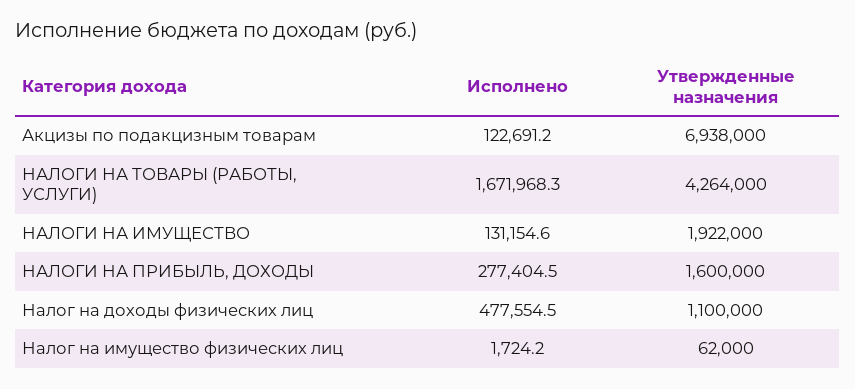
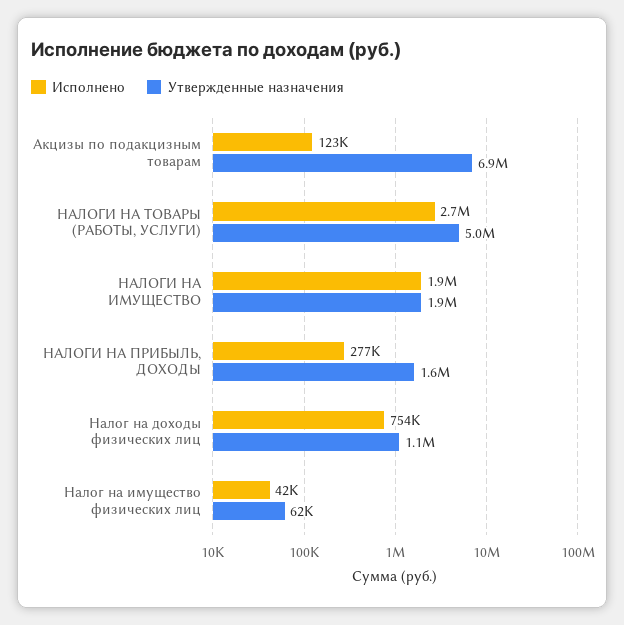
  {
    "Исполнено": {
      "Акцизы по подакцизным товарам": 122691.2,
-     "НАЛОГИ НА ТОВАРЫ (РАБОТЫ, УСЛУГИ)": 1671968.3,
+     "НАЛОГИ НА ТОВАРЫ (РАБОТЫ, УСЛУГИ)": 2700000,
-     "НАЛОГИ НА ИМУЩЕСТВО": 131154.6,
+     "НАЛОГИ НА ИМУЩЕСТВО": 1900000,
      "НАЛОГИ НА ПРИБЫЛЬ, ДОХОДЫ": 277404.5,
-     "Налог на доходы физических лиц": 477554.5,
+     "Налог на доходы физических лиц": 754000,
-     "Налог на имущество физических лиц": 1724.2
+     "Налог на имущество физических лиц": 42000
    },
    "Утвержденные назначения": {
      "Акцизы по подакцизным товарам": 6938000,
-     "НАЛОГИ НА ТОВАРЫ (РАБОТЫ, УСЛУГИ)": 4264000,
+     "НАЛОГИ НА ТОВАРЫ (РАБОТЫ, УСЛУГИ)": 5000000,
      "НАЛОГИ НА ИМУЩЕСТВО": 1922000,
      "НАЛОГИ НА ПРИБЫЛЬ, ДОХОДЫ": 1600000,
      "Налог на доходы физических лиц": 1100000,
      "Налог на имущество физических лиц": 62000
    }
  }

